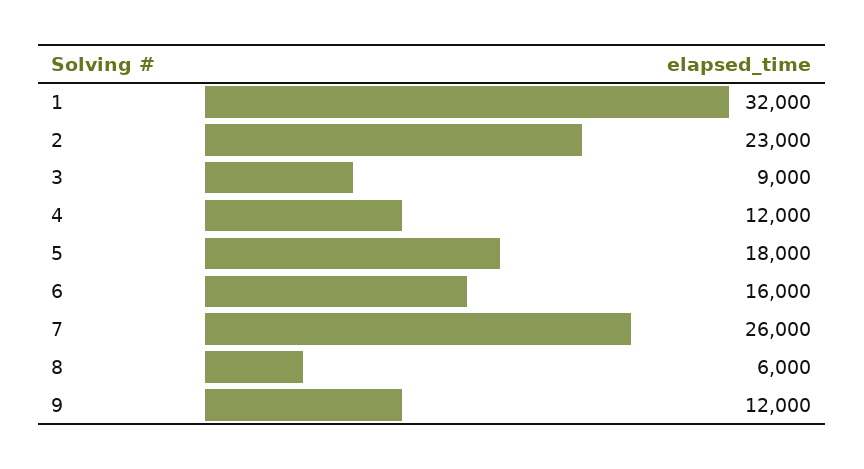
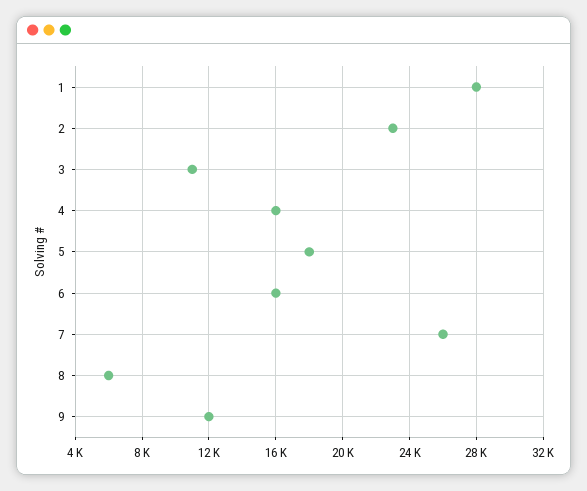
  {
-   "1": 32000,
+   "1": 28000,
    "2": 23000,
-   "3": 9000,
+   "3": 11000,
-   "4": 12000,
+   "4": 16000,
    "5": 18000,
    "6": 16000,
    "7": 26000,
    "8": 6000,
    "9": 12000
  }

